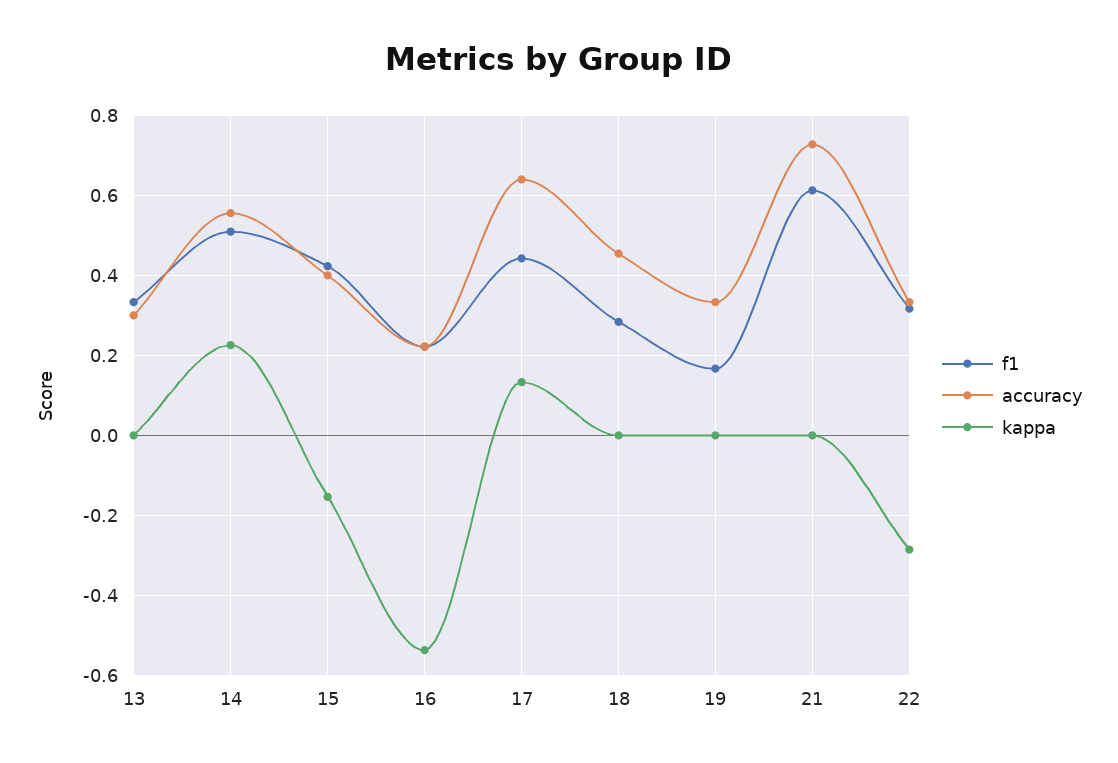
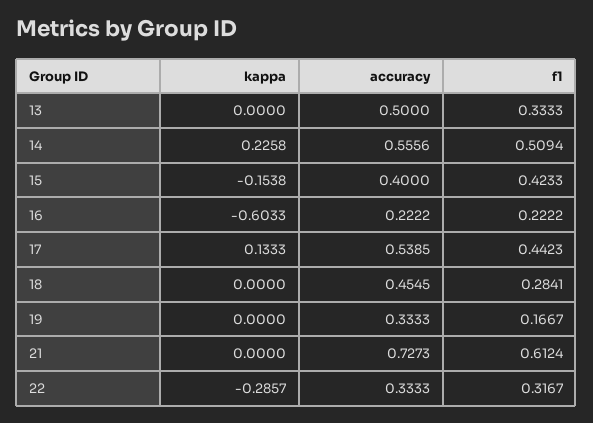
  {
    "f1": {
      "13": 0.3333,
      "14": 0.5094,
      "15": 0.4233,
      "16": 0.2222,
      "17": 0.4423,
      "18": 0.2841,
      "19": 0.1667,
      "21": 0.6124,
      "22": 0.3167
    },
    "accuracy": {
-     "13": 0.3,
+     "13": 0.5,
      "14": 0.5556,
      "15": 0.4,
      "16": 0.2222,
-     "17": 0.64,
+     "17": 0.5385,
      "18": 0.4545,
      "19": 0.3333,
      "21": 0.7273,
      "22": 0.3333
    },
    "kappa": {
      "13": 0,
      "14": 0.2258,
      "15": -0.1538,
-     "16": -0.54,
+     "16": -0.6033,
      "17": 0.1333,
      "18": 0,
      "19": 0,
      "21": 0,
      "22": -0.2857
    }
  }

